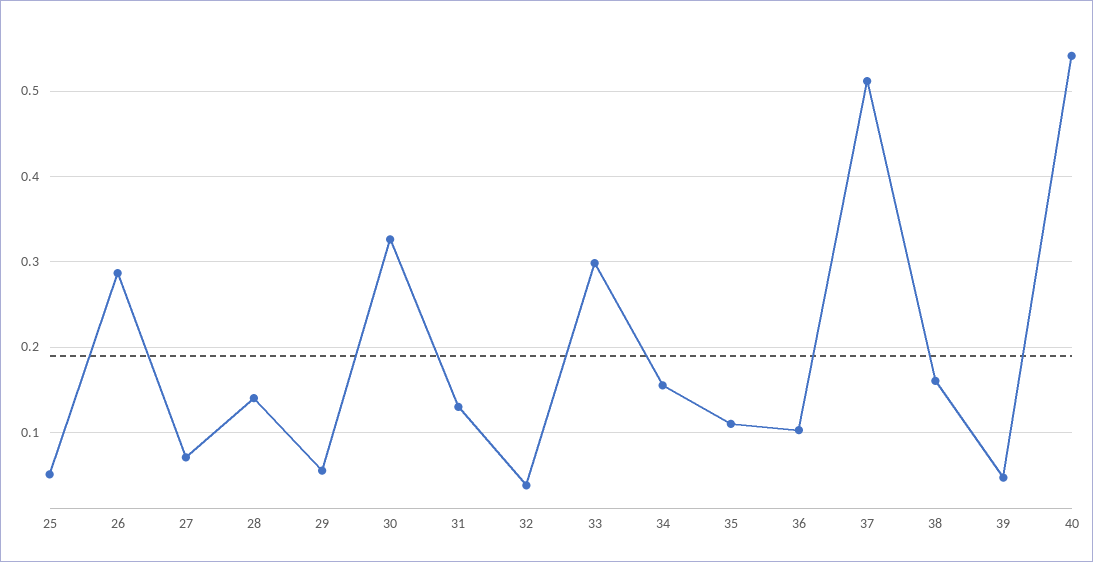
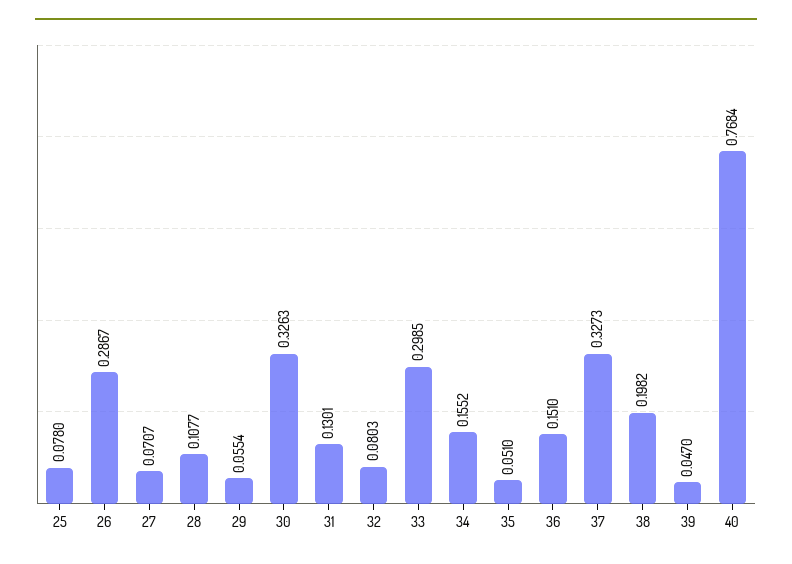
  {
-   "25": 0.05,
+   "25": 0.078,
    "26": 0.2867,
    "27": 0.0707,
-   "28": 0.14,
+   "28": 0.1077,
    "29": 0.0554,
    "30": 0.3263,
    "31": 0.1301,
-   "32": 0.04,
+   "32": 0.0803,
    "33": 0.2985,
    "34": 0.1552,
-   "35": 0.11,
+   "35": 0.051,
-   "36": 0.1,
+   "36": 0.151,
-   "37": 0.51,
+   "37": 0.3273,
-   "38": 0.16,
+   "38": 0.1982,
    "39": 0.047,
-   "40": 0.54
+   "40": 0.7684
  }

